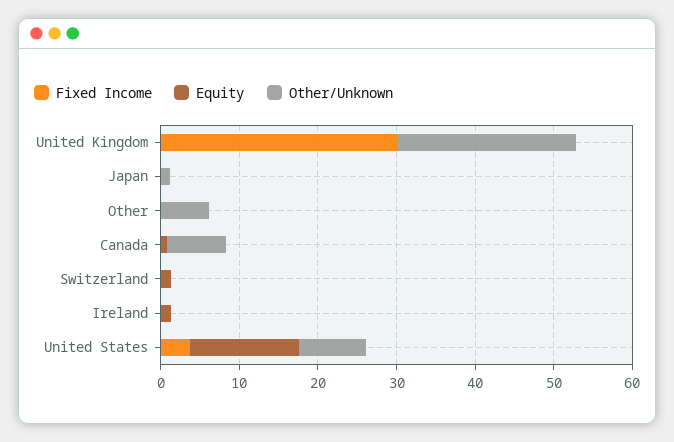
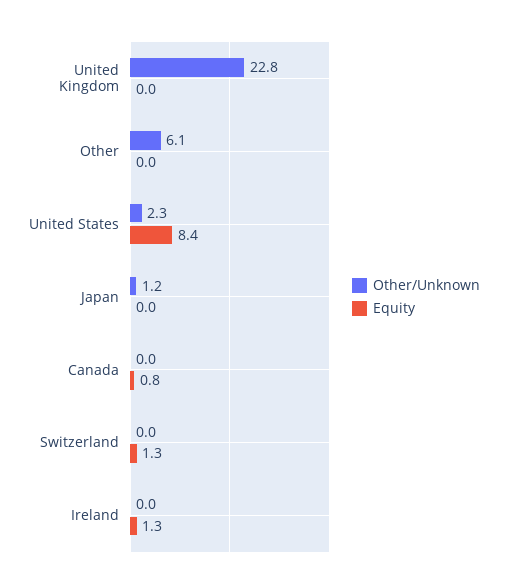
  {
-   "Fixed Income": {
-     "United Kingdom": 30,
-     "Japan": 0,
-     "Other": 0,
-     "Canada": 0,
-     "Switzerland": 0,
-     "Ireland": 0,
-     "United States": 4
-   },
    "Equity": {
      "United Kingdom": 0,
      "Japan": 0,
      "Other": 0,
      "Canada": 0.8,
      "Switzerland": 1.3,
      "Ireland": 1.3,
-     "United States": 14
+     "United States": 8.4
    },
    "Other/Unknown": {
      "United Kingdom": 22.8,
      "Japan": 1.2,
      "Other": 6.1,
-     "Canada": 8,
+     "Canada": 0,
      "Switzerland": 0,
      "Ireland": 0,
-     "United States": 8
+     "United States": 2.3
    }
  }

